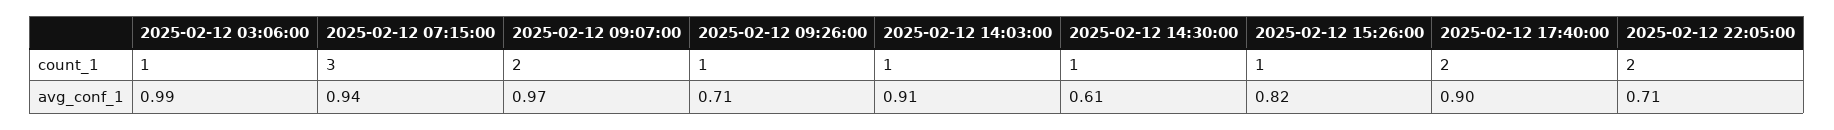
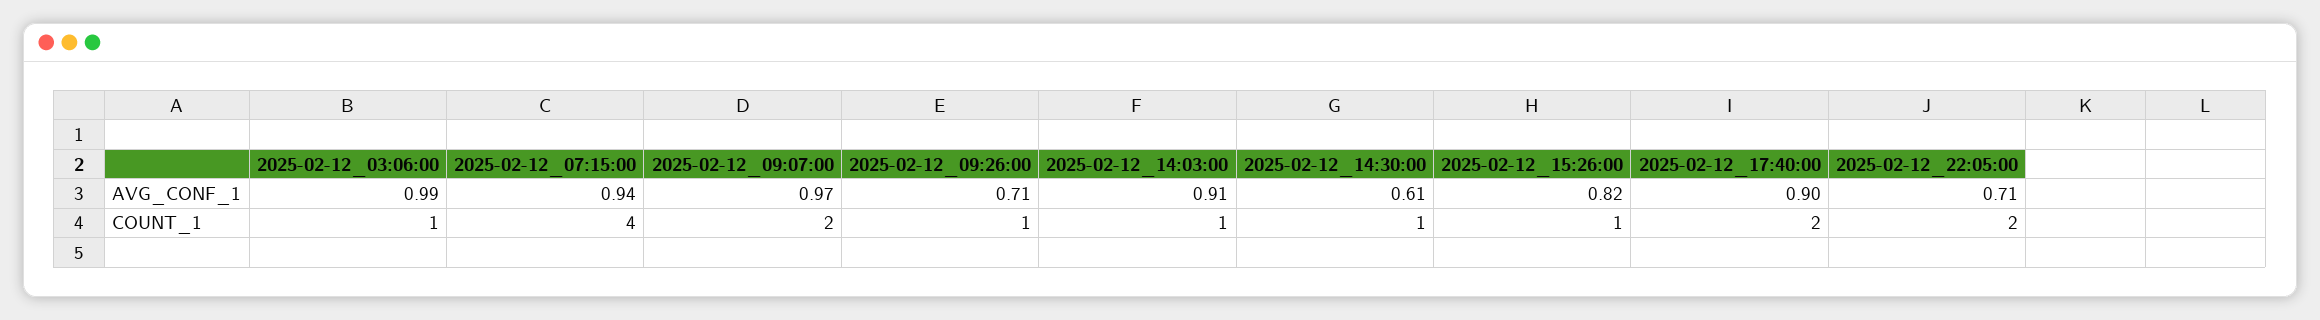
  {
    "2025-02-12 03:06:00": {
      "count_1": 1,
      "avg_conf_1": 0.99
    },
    "2025-02-12 07:15:00": {
-     "count_1": 3,
+     "count_1": 4,
      "avg_conf_1": 0.94
    },
    "2025-02-12 09:07:00": {
      "count_1": 2,
      "avg_conf_1": 0.97
    },
    "2025-02-12 09:26:00": {
      "count_1": 1,
      "avg_conf_1": 0.71
    },
    "2025-02-12 14:03:00": {
      "count_1": 1,
      "avg_conf_1": 0.91
    },
    "2025-02-12 14:30:00": {
      "count_1": 1,
      "avg_conf_1": 0.61
    },
    "2025-02-12 15:26:00": {
      "count_1": 1,
      "avg_conf_1": 0.82
    },
    "2025-02-12 17:40:00": {
      "count_1": 2,
      "avg_conf_1": 0.9
    },
    "2025-02-12 22:05:00": {
      "count_1": 2,
      "avg_conf_1": 0.71
    }
  }

